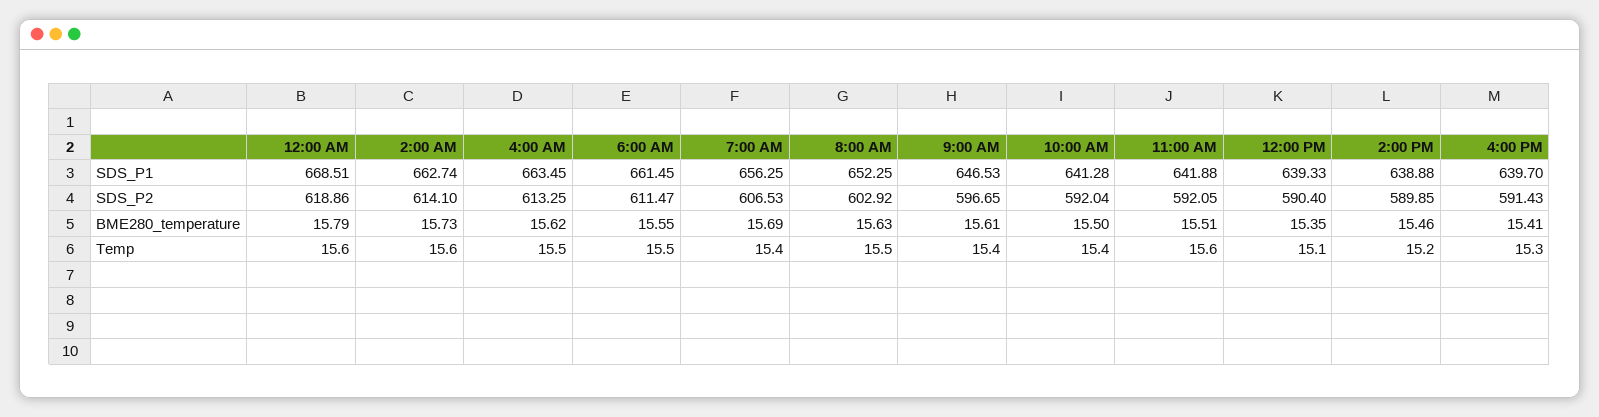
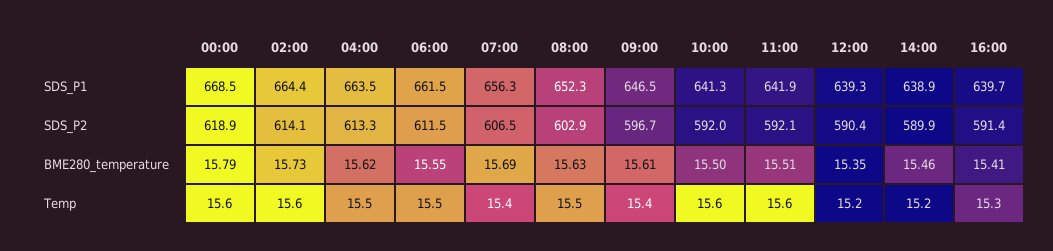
  {
    "12:00 AM": {
      "SDS_P1": 668.51,
      "SDS_P2": 618.86,
      "BME280_temperature": 15.79,
      "Temp": 15.6
    },
    "2:00 AM": {
-     "SDS_P1": 662.74,
+     "SDS_P1": 664.4,
      "SDS_P2": 614.1,
      "BME280_temperature": 15.73,
      "Temp": 15.6
    },
    "4:00 AM": {
      "SDS_P1": 663.45,
      "SDS_P2": 613.25,
      "BME280_temperature": 15.62,
      "Temp": 15.5
    },
    "6:00 AM": {
      "SDS_P1": 661.45,
      "SDS_P2": 611.47,
      "BME280_temperature": 15.55,
      "Temp": 15.5
    },
    "7:00 AM": {
      "SDS_P1": 656.25,
      "SDS_P2": 606.53,
      "BME280_temperature": 15.69,
      "Temp": 15.4
    },
    "8:00 AM": {
      "SDS_P1": 652.25,
      "SDS_P2": 602.92,
      "BME280_temperature": 15.63,
      "Temp": 15.5
    },
    "9:00 AM": {
      "SDS_P1": 646.53,
      "SDS_P2": 596.65,
      "BME280_temperature": 15.61,
      "Temp": 15.4
    },
    "10:00 AM": {
      "SDS_P1": 641.28,
      "SDS_P2": 592.04,
      "BME280_temperature": 15.5,
-     "Temp": 15.4
+     "Temp": 15.6
    },
    "11:00 AM": {
      "SDS_P1": 641.88,
      "SDS_P2": 592.05,
      "BME280_temperature": 15.51,
      "Temp": 15.6
    },
    "12:00 PM": {
      "SDS_P1": 639.33,
      "SDS_P2": 590.4,
      "BME280_temperature": 15.35,
-     "Temp": 15.1
+     "Temp": 15.2
    },
    "2:00 PM": {
      "SDS_P1": 638.88,
      "SDS_P2": 589.85,
      "BME280_temperature": 15.46,
      "Temp": 15.2
    },
    "4:00 PM": {
      "SDS_P1": 639.7,
      "SDS_P2": 591.43,
      "BME280_temperature": 15.41,
      "Temp": 15.3
    }
  }

